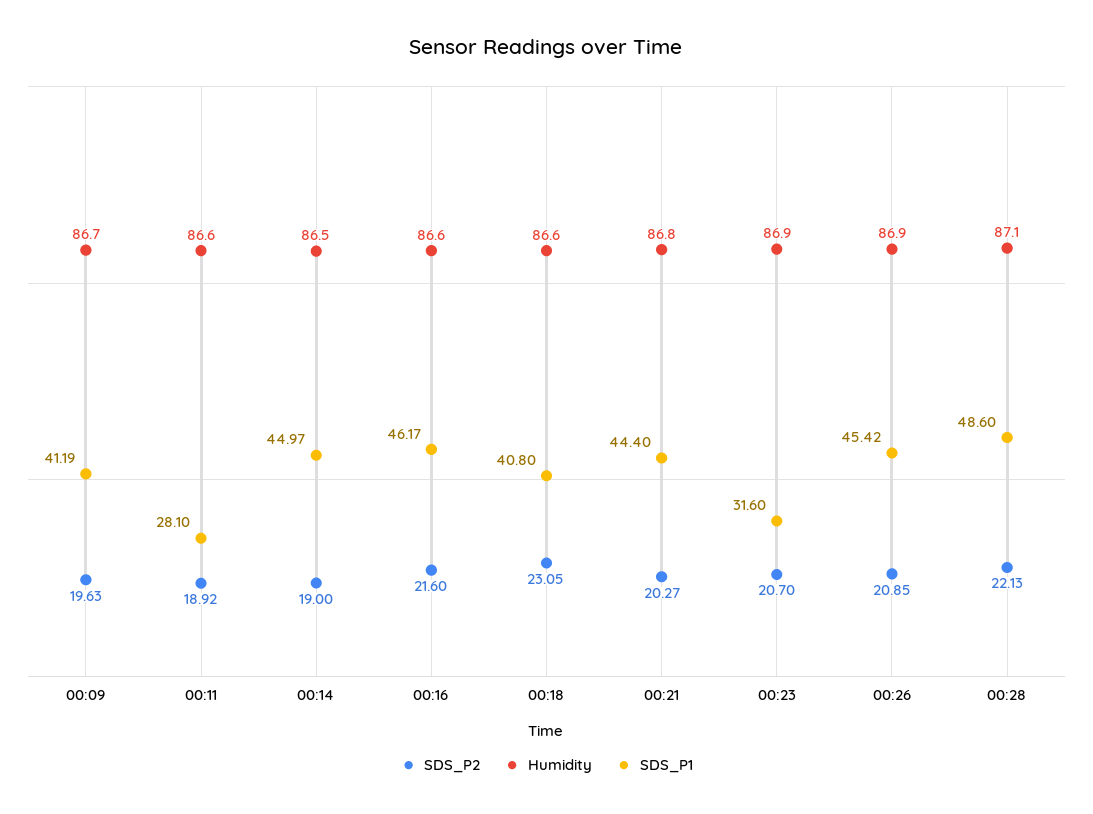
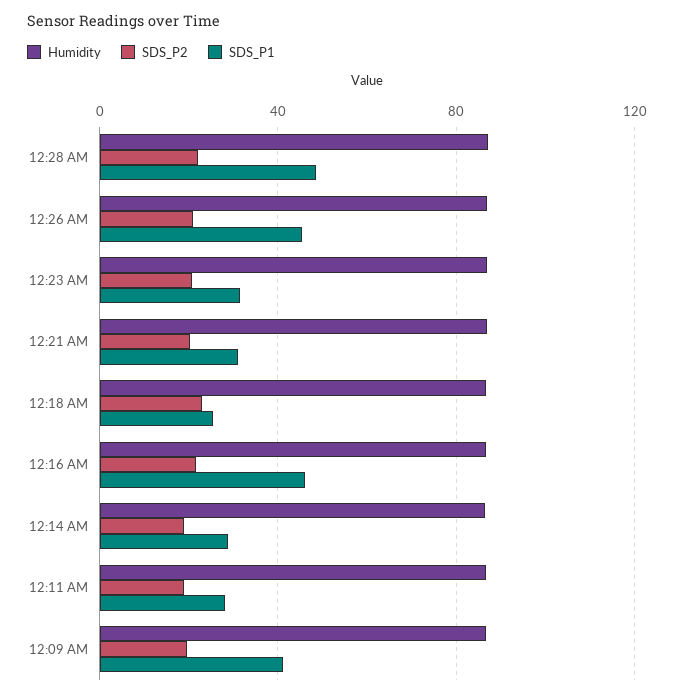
  {
    "SDS_P2": {
      "00:09": 19.63,
      "00:11": 18.92,
      "00:14": 19,
      "00:16": 21.6,
      "00:18": 23.05,
      "00:21": 20.27,
      "00:23": 20.7,
      "00:26": 20.85,
      "00:28": 22.13
    },
    "Humidity": {
      "00:09": 86.7,
      "00:11": 86.6,
      "00:14": 86.5,
      "00:16": 86.6,
      "00:18": 86.6,
      "00:21": 86.8,
      "00:23": 86.9,
      "00:26": 86.9,
      "00:28": 87.1
    },
    "SDS_P1": {
      "00:09": 41.19,
      "00:11": 28.1,
-     "00:14": 44.97,
+     "00:14": 30,
      "00:16": 46.17,
-     "00:18": 40.8,
+     "00:18": 25,
-     "00:21": 44.4,
+     "00:21": 30,
      "00:23": 31.6,
      "00:26": 45.42,
      "00:28": 48.6
    }
  }

